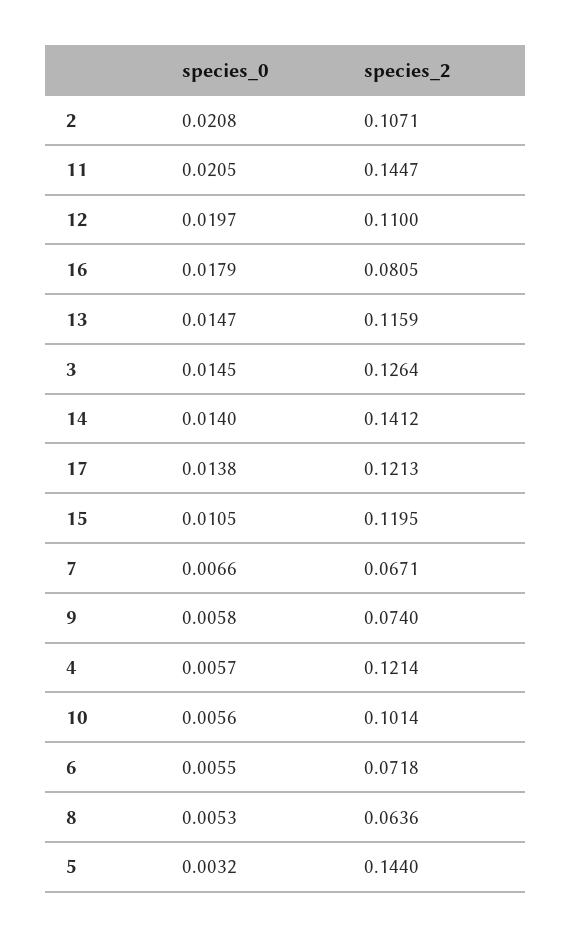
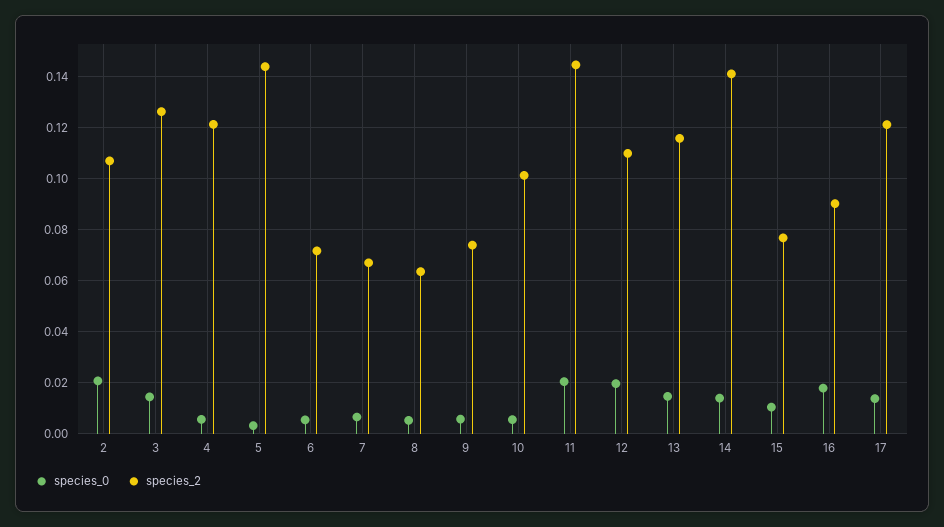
  {
    "species_0": {
      "2": 0.0208,
      "11": 0.0205,
      "12": 0.0197,
      "16": 0.0179,
      "13": 0.0147,
      "3": 0.0145,
      "14": 0.014,
      "17": 0.0138,
      "15": 0.0105,
      "7": 0.0066,
      "9": 0.0058,
      "4": 0.0057,
      "10": 0.0056,
      "6": 0.0055,
      "8": 0.0053,
      "5": 0.0032
    },
    "species_2": {
      "2": 0.1071,
      "11": 0.1447,
      "12": 0.11,
-     "16": 0.0805,
+     "16": 0.09,
      "13": 0.1159,
      "3": 0.1264,
      "14": 0.1412,
      "17": 0.1213,
-     "15": 0.1195,
+     "15": 0.0775,
      "7": 0.0671,
      "9": 0.074,
      "4": 0.1214,
      "10": 0.1014,
      "6": 0.0718,
      "8": 0.0636,
      "5": 0.144
    }
  }

